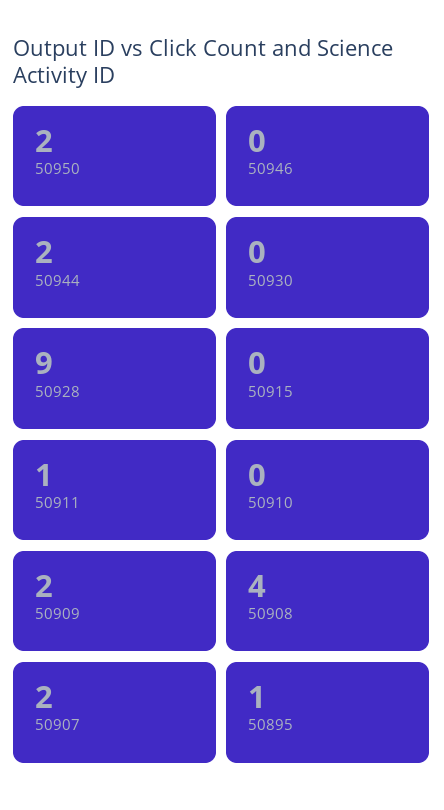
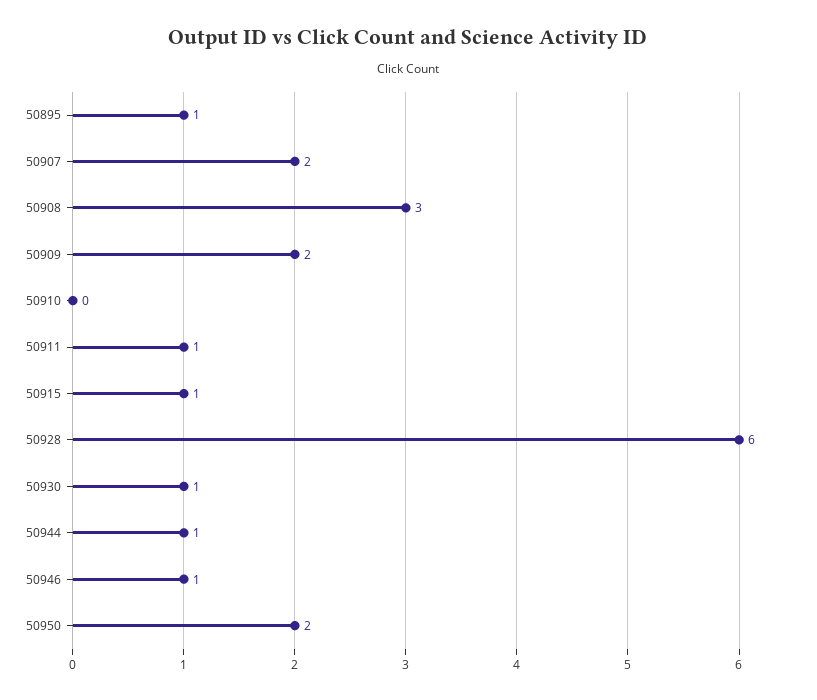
  {
    "50950": 2,
-   "50946": 0,
+   "50946": 1,
-   "50944": 2,
+   "50944": 1,
-   "50930": 0,
+   "50930": 1,
-   "50928": 9,
+   "50928": 6,
-   "50915": 0,
+   "50915": 1,
    "50911": 1,
    "50910": 0,
    "50909": 2,
-   "50908": 4,
+   "50908": 3,
    "50907": 2,
    "50895": 1
  }

